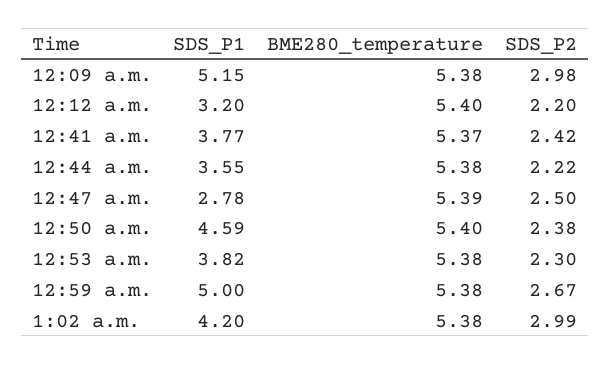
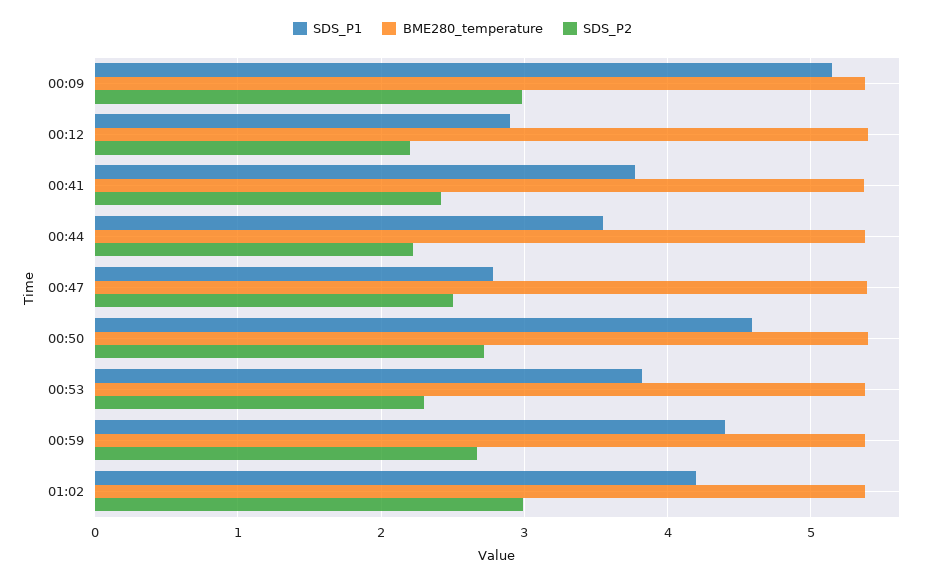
  {
    "SDS_P1": {
      "12:09 a.m.": 5.15,
-     "12:12 a.m.": 3.2,
+     "12:12 a.m.": 2.9,
      "12:41 a.m.": 3.77,
      "12:44 a.m.": 3.55,
      "12:47 a.m.": 2.78,
      "12:50 a.m.": 4.59,
      "12:53 a.m.": 3.82,
-     "12:59 a.m.": 5,
+     "12:59 a.m.": 4.4,
      "1:02 a.m.": 4.2
    },
    "BME280_temperature": {
      "12:09 a.m.": 5.38,
      "12:12 a.m.": 5.4,
      "12:41 a.m.": 5.37,
      "12:44 a.m.": 5.38,
      "12:47 a.m.": 5.39,
      "12:50 a.m.": 5.4,
      "12:53 a.m.": 5.38,
      "12:59 a.m.": 5.38,
      "1:02 a.m.": 5.38
    },
    "SDS_P2": {
      "12:09 a.m.": 2.98,
      "12:12 a.m.": 2.2,
      "12:41 a.m.": 2.42,
      "12:44 a.m.": 2.22,
      "12:47 a.m.": 2.5,
-     "12:50 a.m.": 2.38,
+     "12:50 a.m.": 2.7,
      "12:53 a.m.": 2.3,
      "12:59 a.m.": 2.67,
      "1:02 a.m.": 2.99
    }
  }

